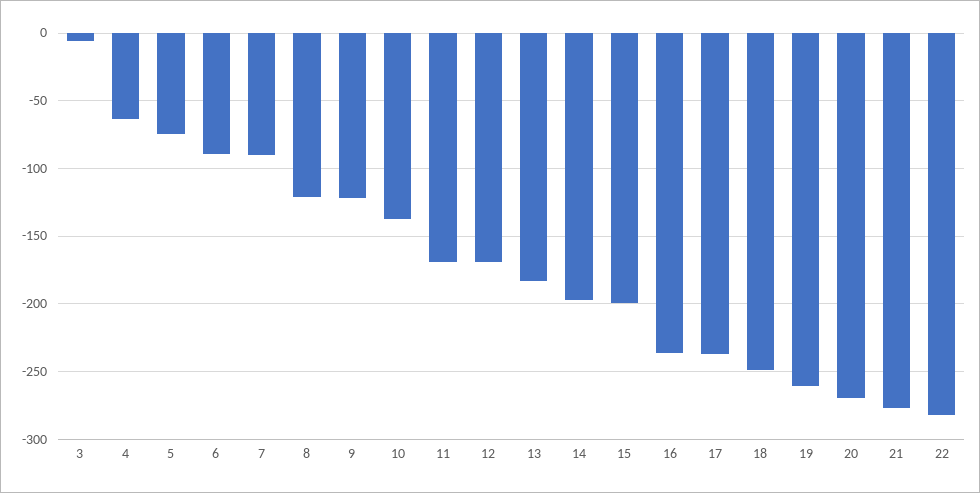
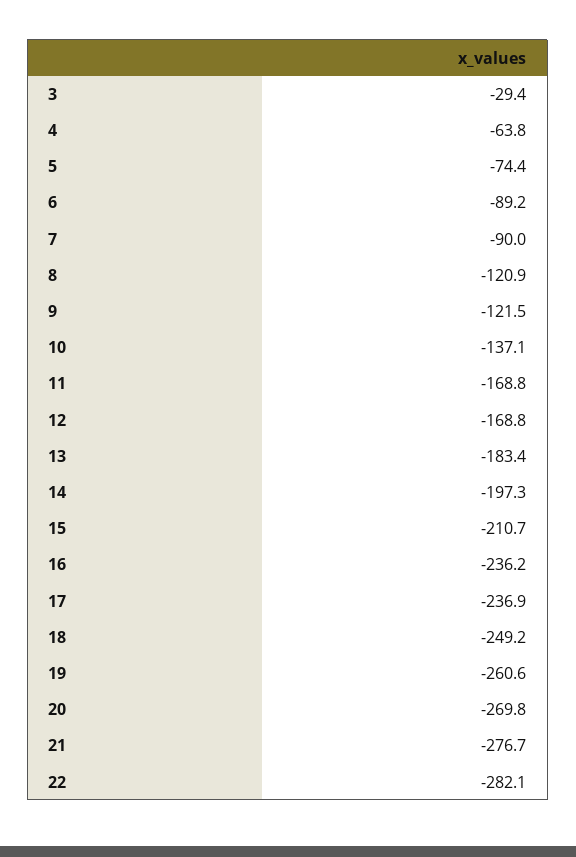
  {
-   "3": -5,
+   "3": -29.4,
    "4": -63.8,
    "5": -74.4,
    "6": -89.2,
    "7": -90,
    "8": -120.9,
    "9": -121.5,
    "10": -137.1,
    "11": -168.8,
    "12": -168.8,
    "13": -183.4,
    "14": -197.3,
-   "15": -200,
+   "15": -210.7,
    "16": -236.2,
    "17": -236.9,
    "18": -249.2,
    "19": -260.6,
    "20": -269.8,
    "21": -276.7,
    "22": -282.1
  }

